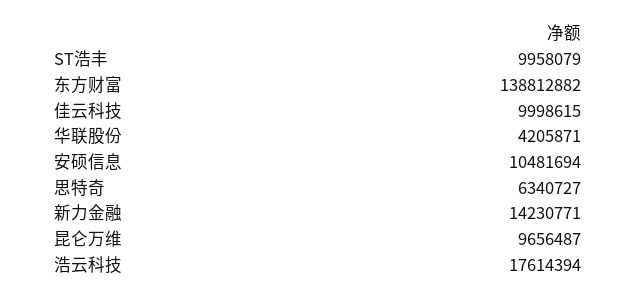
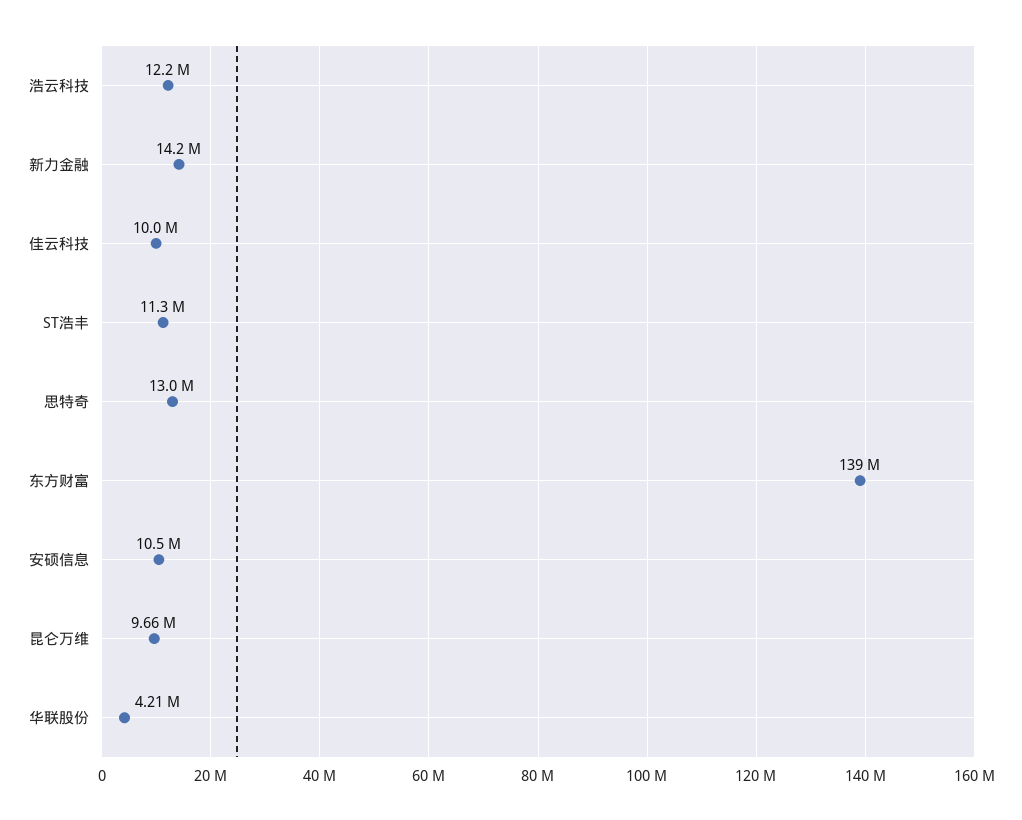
  {
-   "ST浩丰": 9958079,
+   "ST浩丰": 11300000,
    "东方财富": 138812882,
    "佳云科技": 9998615,
    "华联股份": 4205871,
    "安硕信息": 10481694,
-   "思特奇": 6340727,
+   "思特奇": 13000000,
    "新力金融": 14230771,
    "昆仑万维": 9656487,
-   "浩云科技": 17614394
+   "浩云科技": 12200000
  }

